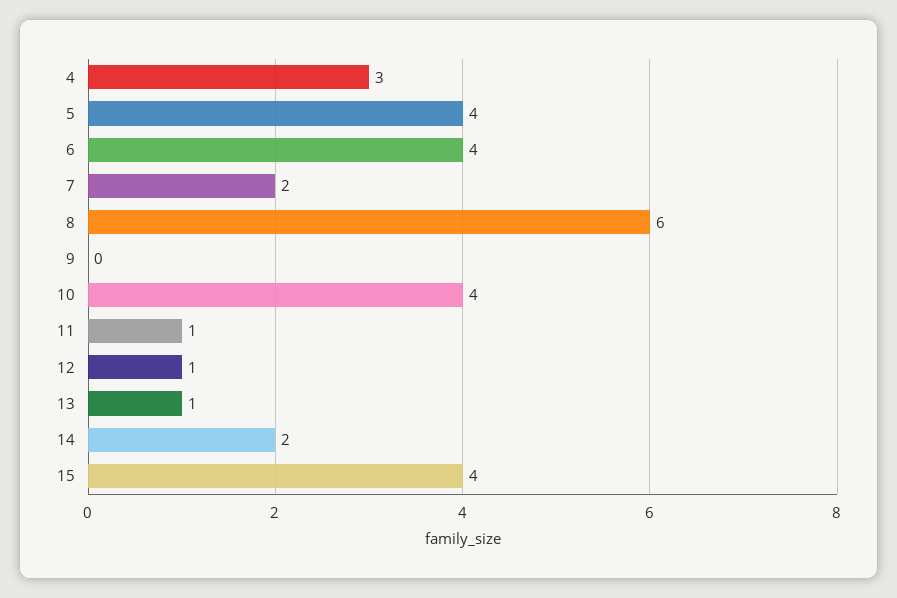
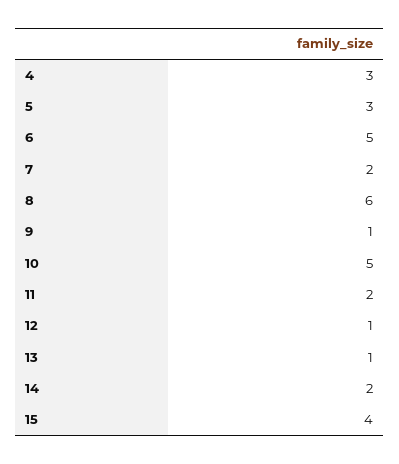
  {
    "4": 3,
-   "5": 4,
+   "5": 3,
-   "6": 4,
+   "6": 5,
    "7": 2,
    "8": 6,
-   "9": 0,
+   "9": 1,
-   "10": 4,
+   "10": 5,
-   "11": 1,
+   "11": 2,
    "12": 1,
    "13": 1,
    "14": 2,
    "15": 4
  }

